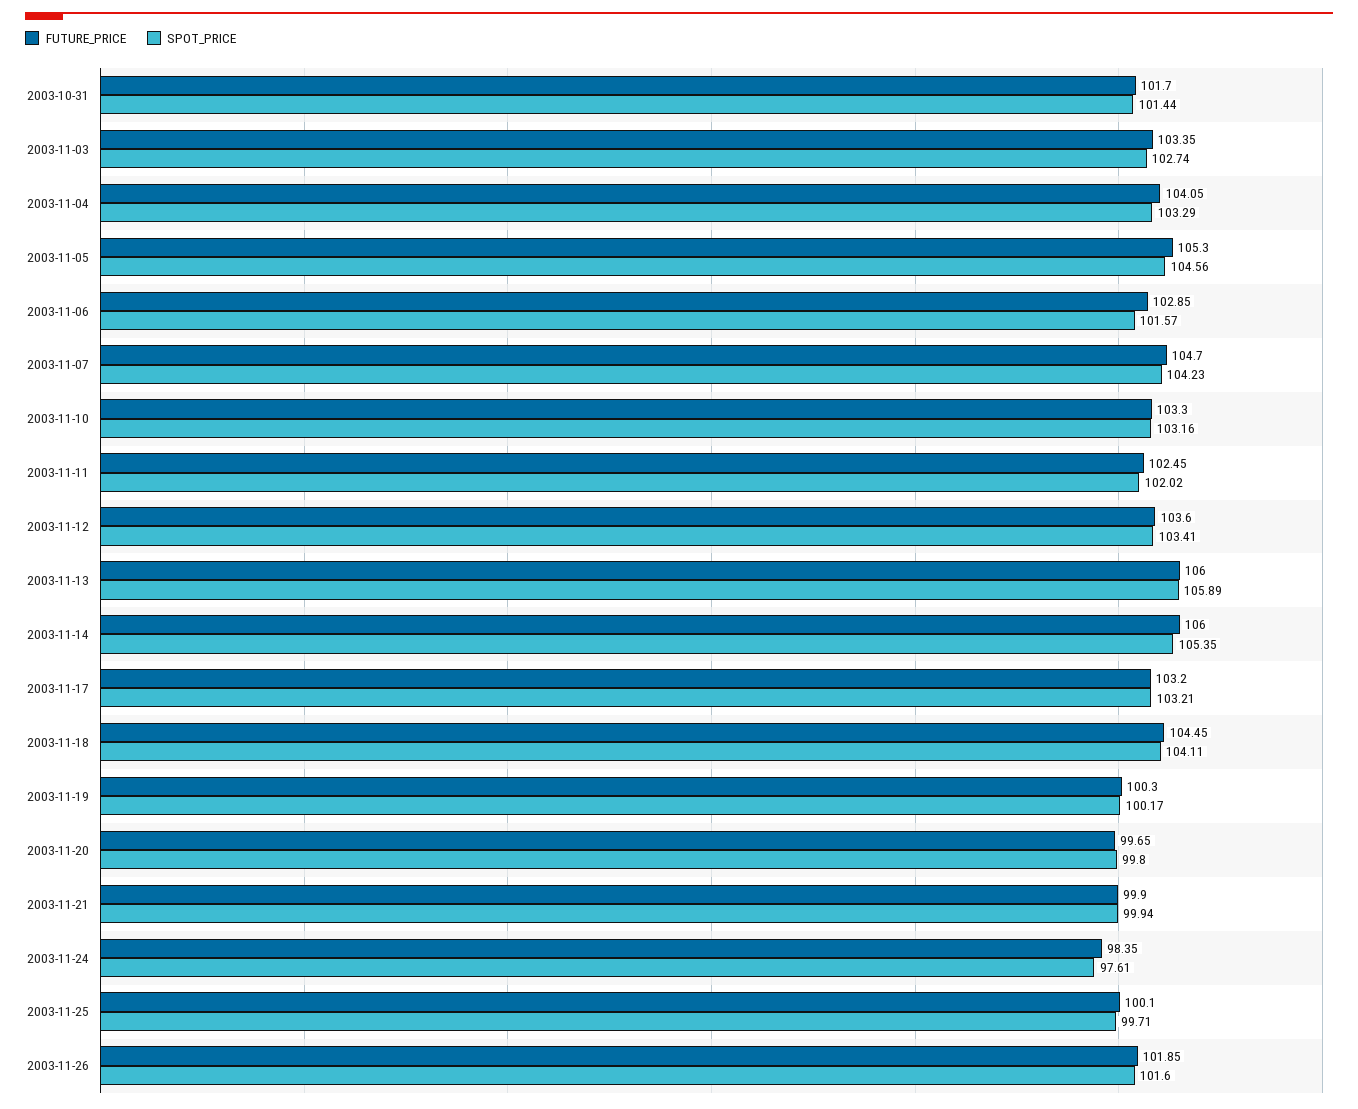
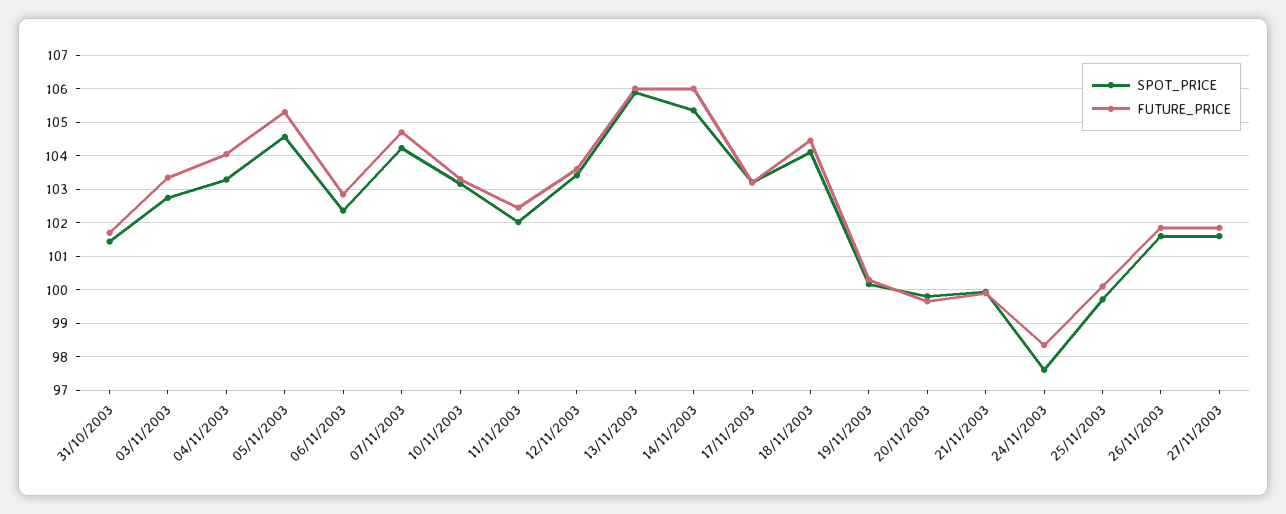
  {
    "FUTURE_PRICE": {
      "2003-10-31": 101.7,
      "2003-11-03": 103.35,
      "2003-11-04": 104.05,
      "2003-11-05": 105.3,
      "2003-11-06": 102.85,
      "2003-11-07": 104.7,
      "2003-11-10": 103.3,
      "2003-11-11": 102.45,
      "2003-11-12": 103.6,
      "2003-11-13": 106,
      "2003-11-14": 106,
      "2003-11-17": 103.2,
      "2003-11-18": 104.45,
      "2003-11-19": 100.3,
      "2003-11-20": 99.65,
      "2003-11-21": 99.9,
      "2003-11-24": 98.35,
      "2003-11-25": 100.1,
-     "2003-11-26": 101.85
+     "2003-11-26": 101.85,
+     "27/11/2003": 101.8
    },
    "SPOT_PRICE": {
      "2003-10-31": 101.44,
      "2003-11-03": 102.74,
      "2003-11-04": 103.29,
      "2003-11-05": 104.56,
-     "2003-11-06": 101.57,
+     "2003-11-06": 102.4,
      "2003-11-07": 104.23,
      "2003-11-10": 103.16,
      "2003-11-11": 102.02,
      "2003-11-12": 103.41,
      "2003-11-13": 105.89,
      "2003-11-14": 105.35,
      "2003-11-17": 103.21,
      "2003-11-18": 104.11,
      "2003-11-19": 100.17,
      "2003-11-20": 99.8,
      "2003-11-21": 99.94,
      "2003-11-24": 97.61,
      "2003-11-25": 99.71,
-     "2003-11-26": 101.6
+     "2003-11-26": 101.6,
+     "27/11/2003": 101.6
    }
  }

